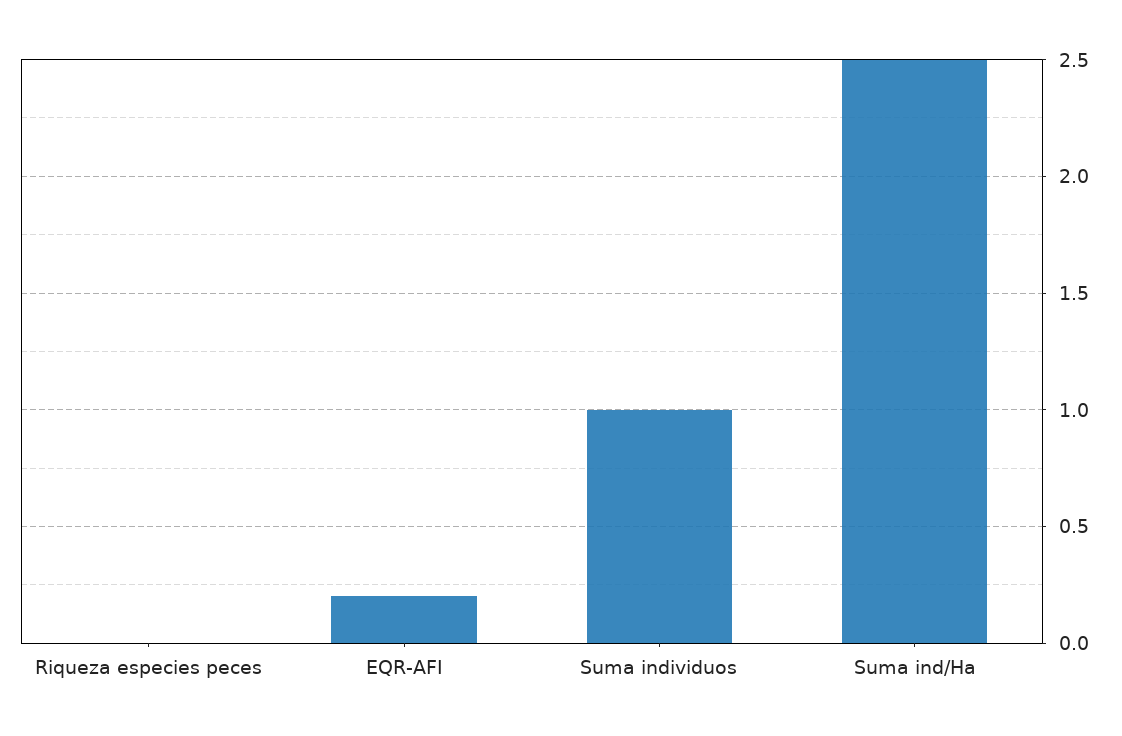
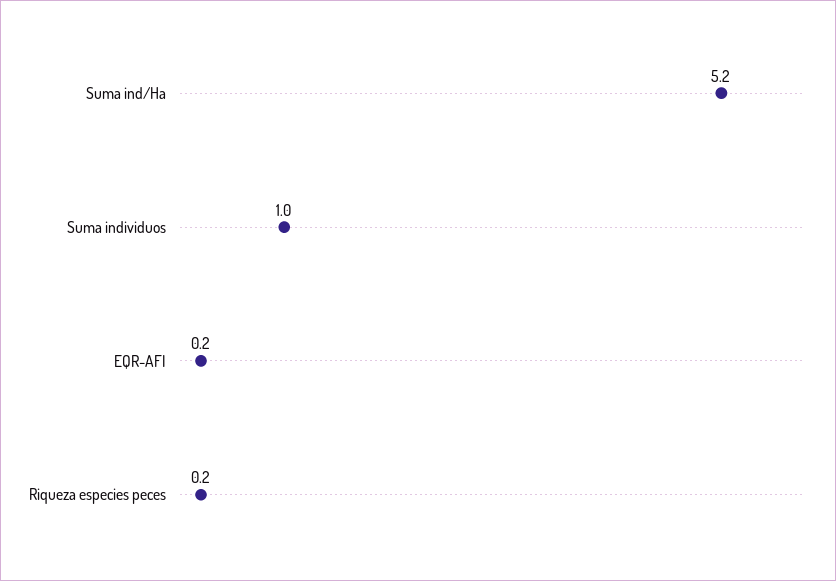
  {
-   "Riqueza especies peces": 0,
+   "Riqueza especies peces": 0.2,
    "EQR-AFI": 0.2,
    "Suma individuos": 1,
-   "Suma ind/Ha": 2.5
+   "Suma ind/Ha": 5.2
  }

